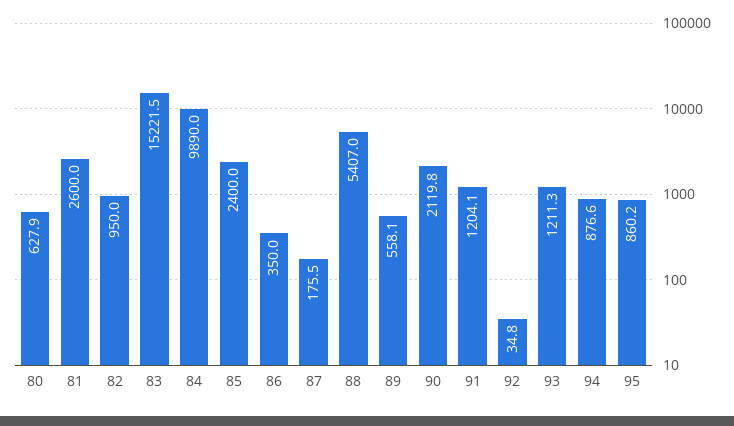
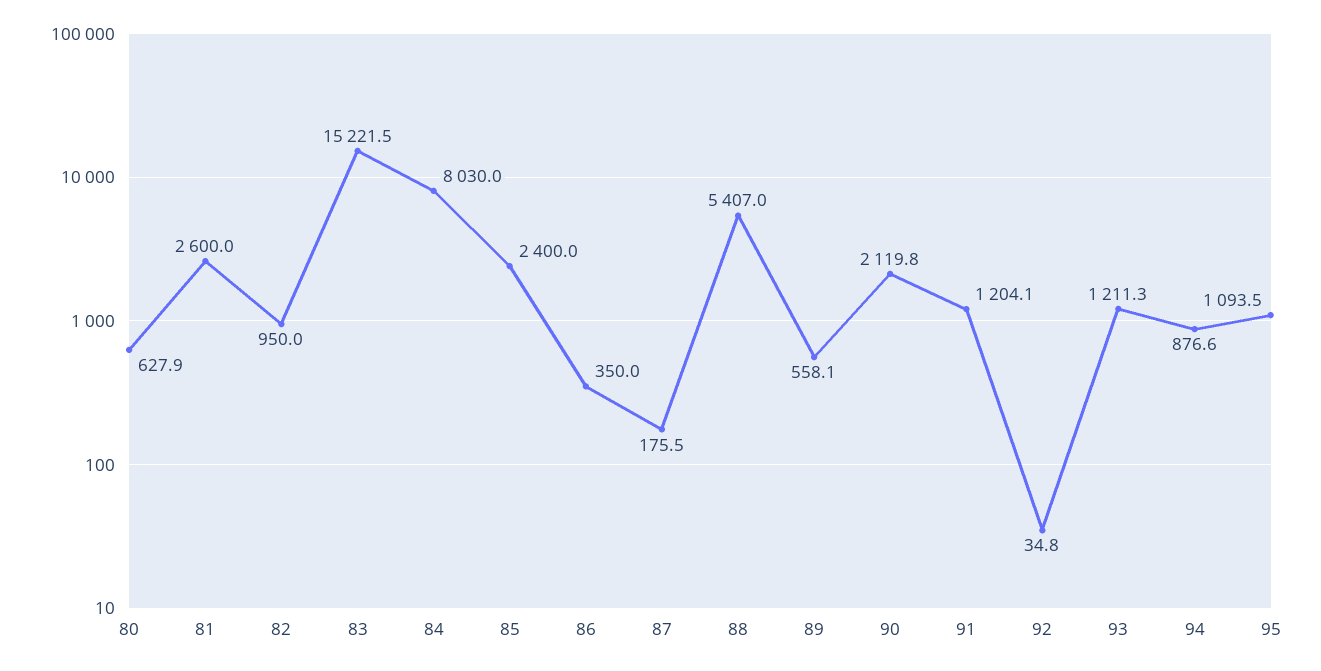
  {
    "80": 627.9,
    "81": 2600,
    "82": 950,
    "83": 15221.5,
-   "84": 9890,
+   "84": 8030,
    "85": 2400,
    "86": 350,
    "87": 175.5,
    "88": 5407,
    "89": 558.1,
    "90": 2119.8,
    "91": 1204.1,
    "92": 34.8,
    "93": 1211.3,
    "94": 876.6,
-   "95": 860.2
+   "95": 1093.5
  }

